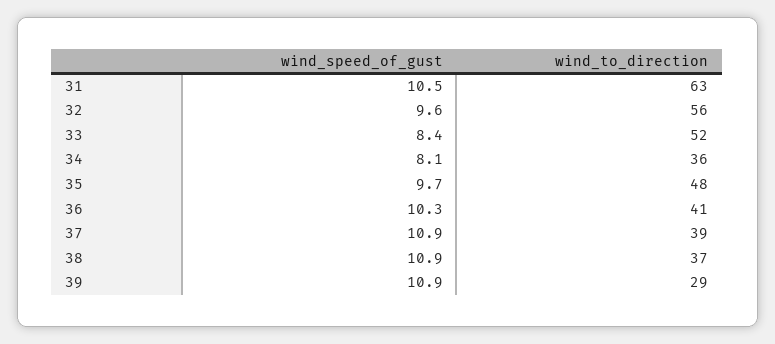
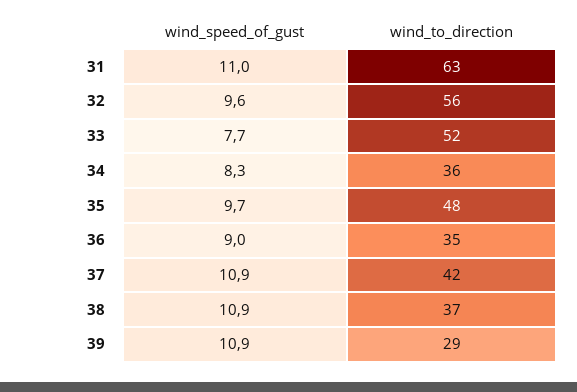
  {
    "wind_speed_of_gust": {
-     "31": 10.5,
+     "31": 11,
      "32": 9.6,
-     "33": 8.4,
+     "33": 7.7,
-     "34": 8.1,
+     "34": 8.3,
      "35": 9.7,
-     "36": 10.3,
+     "36": 9,
      "37": 10.9,
      "38": 10.9,
      "39": 10.9
    },
    "wind_to_direction": {
      "31": 63,
      "32": 56,
      "33": 52,
      "34": 36,
      "35": 48,
-     "36": 41,
+     "36": 35,
-     "37": 39,
+     "37": 42,
      "38": 37,
      "39": 29
    }
  }

